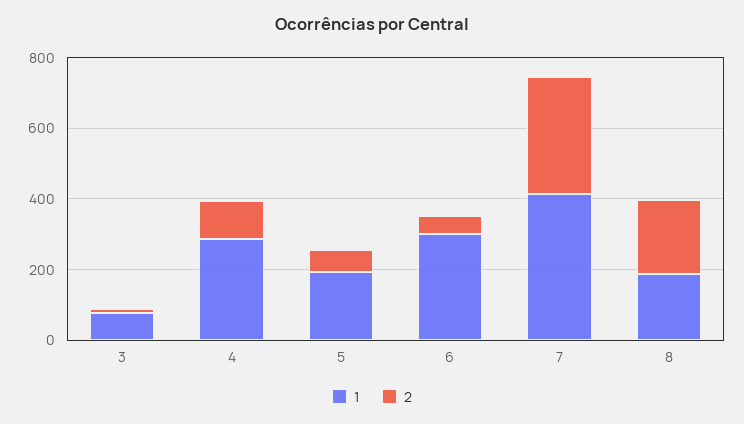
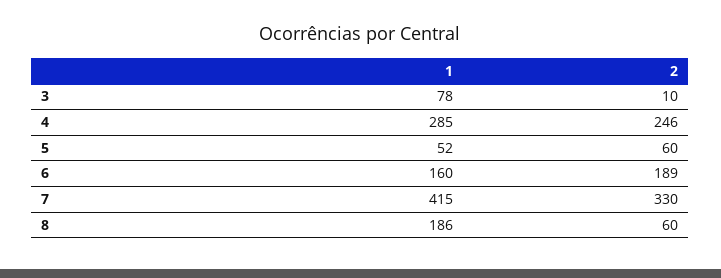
  {
    "1": {
      "3": 78,
      "4": 285,
-     "5": 200,
+     "5": 52,
-     "6": 300,
+     "6": 160,
      "7": 415,
      "8": 186
    },
    "2": {
      "3": 10,
-     "4": 100,
+     "4": 246,
      "5": 60,
-     "6": 50,
+     "6": 189,
      "7": 330,
-     "8": 200
+     "8": 60
    }
  }

